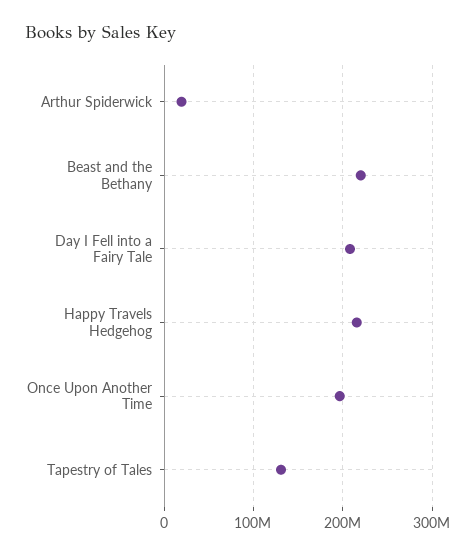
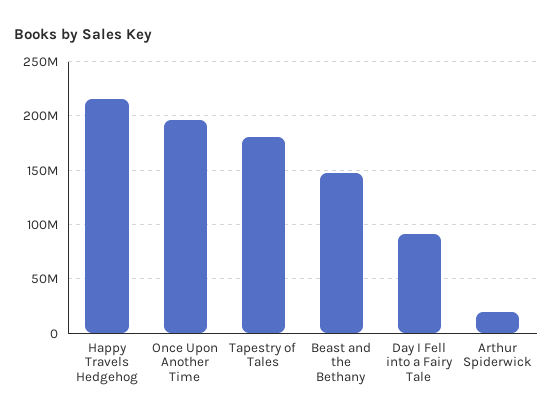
  {
    "Arthur Spiderwick": 20000000,
-   "Beast and the Bethany": 220000000,
+   "Beast and the Bethany": 150000000,
-   "Day I Fell into a Fairy Tale": 210000000,
+   "Day I Fell into a Fairy Tale": 90000000,
    "Happy Travels Hedgehog": 220000000,
    "Once Upon Another Time": 200000000,
-   "Tapestry of Tales": 130000000
+   "Tapestry of Tales": 180000000
  }

